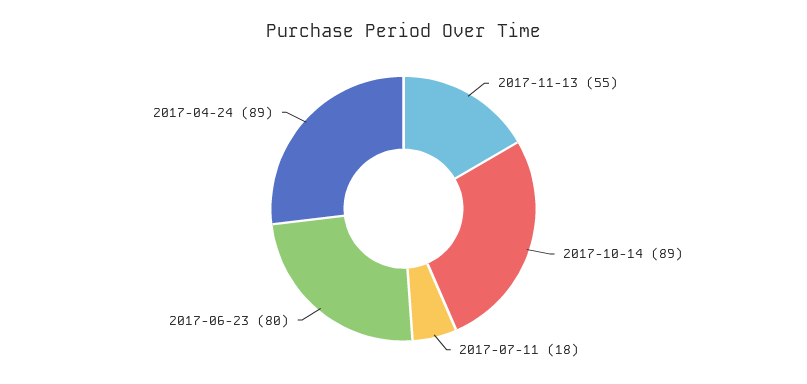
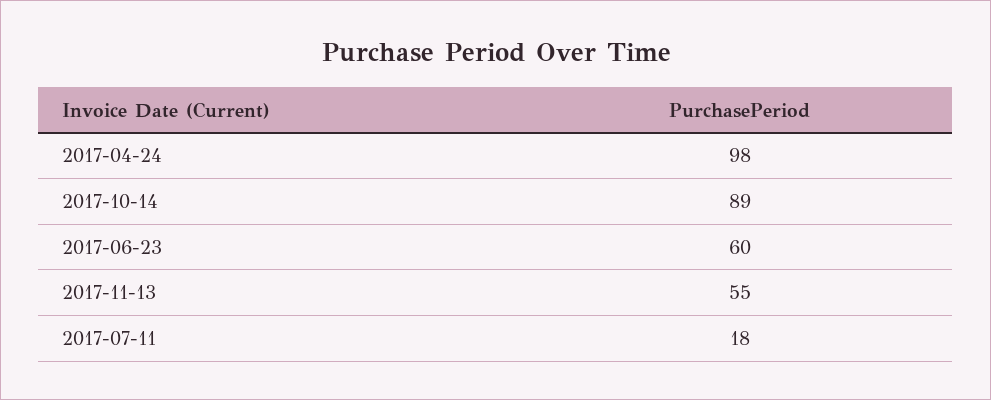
  {
    "2017-11-13": 55,
    "2017-10-14": 89,
    "2017-07-11": 18,
-   "2017-06-23": 80,
+   "2017-06-23": 60,
-   "2017-04-24": 89
+   "2017-04-24": 98
  }

